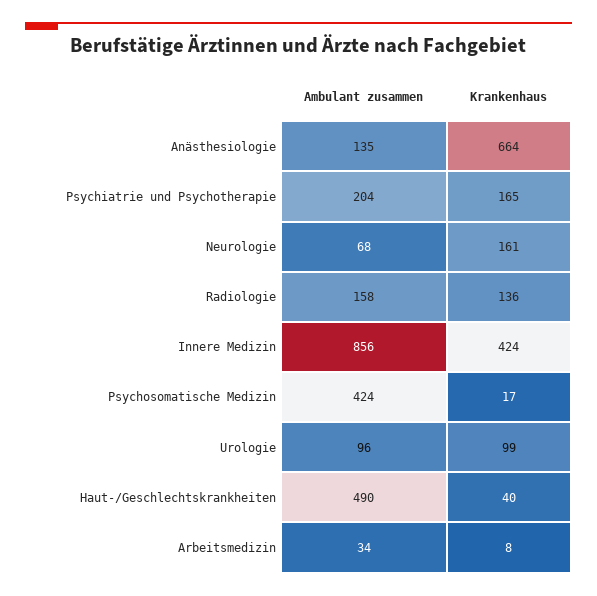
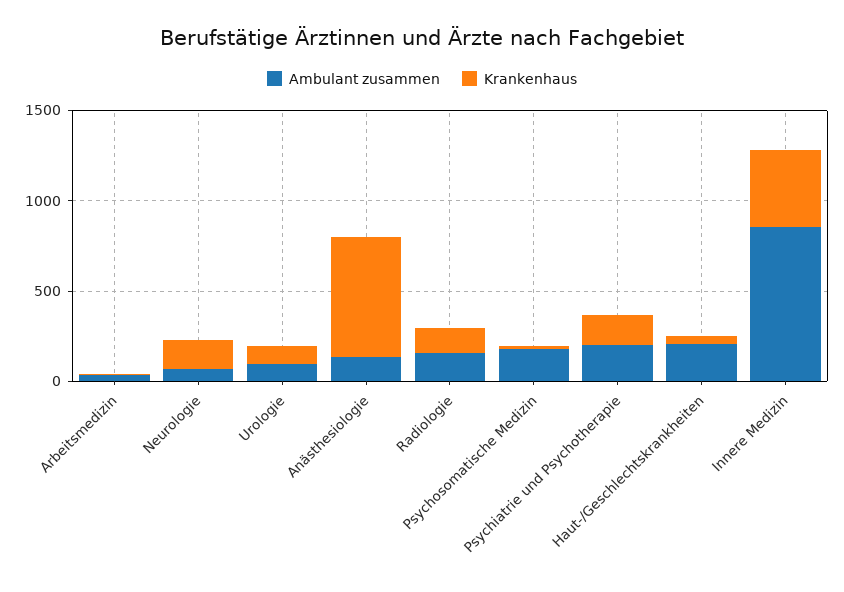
  {
    "Ambulant zusammen": {
      "Anästhesiologie": 135,
      "Psychiatrie und Psychotherapie": 204,
      "Neurologie": 68,
      "Radiologie": 158,
      "Innere Medizin": 856,
-     "Psychosomatische Medizin": 424,
+     "Psychosomatische Medizin": 200,
      "Urologie": 96,
-     "Haut-/Geschlechtskrankheiten": 490,
+     "Haut-/Geschlechtskrankheiten": 200,
      "Arbeitsmedizin": 34
    },
    "Krankenhaus": {
      "Anästhesiologie": 664,
      "Psychiatrie und Psychotherapie": 165,
      "Neurologie": 161,
      "Radiologie": 136,
      "Innere Medizin": 424,
      "Psychosomatische Medizin": 17,
      "Urologie": 99,
      "Haut-/Geschlechtskrankheiten": 40,
      "Arbeitsmedizin": 8
    }
  }

